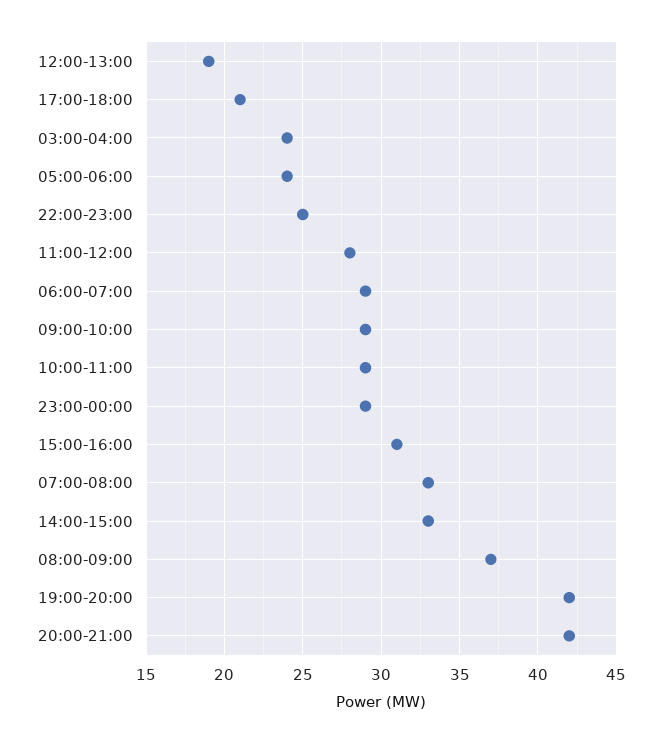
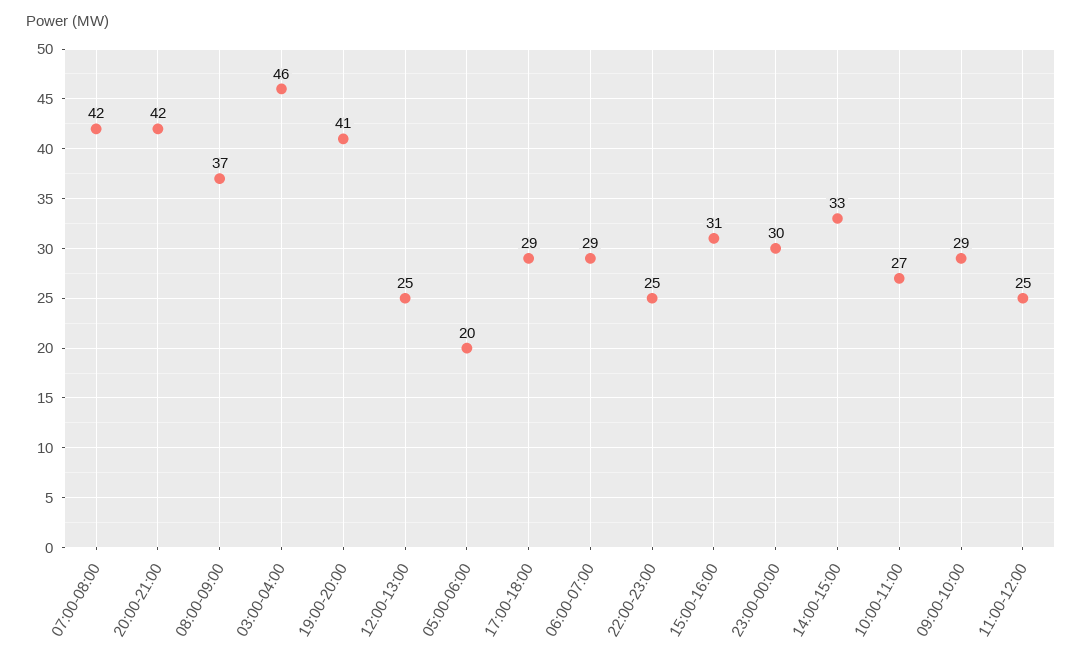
  {
-   "12:00-13:00": 19,
+   "12:00-13:00": 25,
-   "17:00-18:00": 21,
+   "17:00-18:00": 29,
-   "03:00-04:00": 24,
+   "03:00-04:00": 46,
-   "05:00-06:00": 24,
+   "05:00-06:00": 20,
    "22:00-23:00": 25,
-   "11:00-12:00": 28,
+   "11:00-12:00": 25,
    "06:00-07:00": 29,
    "09:00-10:00": 29,
-   "10:00-11:00": 29,
+   "10:00-11:00": 27,
-   "23:00-00:00": 29,
+   "23:00-00:00": 30,
    "15:00-16:00": 31,
-   "07:00-08:00": 33,
+   "07:00-08:00": 42,
    "14:00-15:00": 33,
    "08:00-09:00": 37,
-   "19:00-20:00": 42,
+   "19:00-20:00": 41,
    "20:00-21:00": 42
  }

